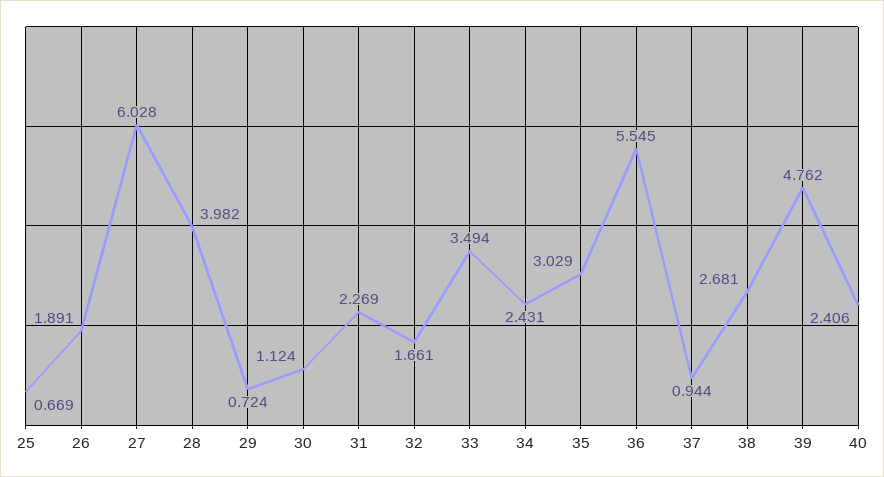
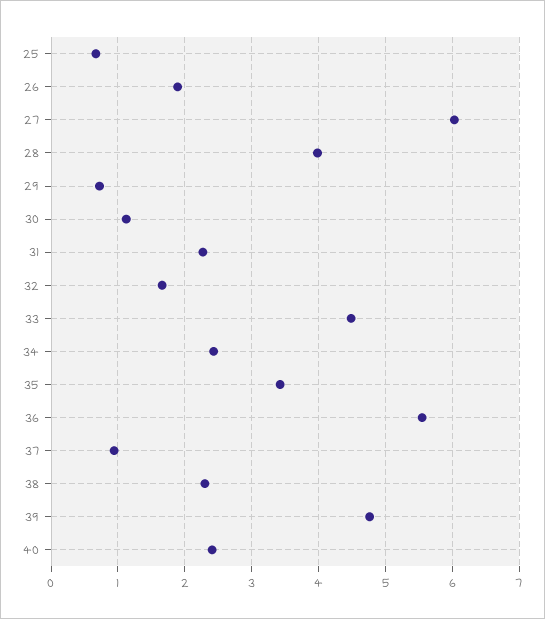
  {
    "25": 0.669,
    "26": 1.891,
    "27": 6.028,
    "28": 3.982,
    "29": 0.724,
    "30": 1.124,
    "31": 2.269,
    "32": 1.661,
-   "33": 3.494,
+   "33": 4.5,
    "34": 2.431,
-   "35": 3.029,
+   "35": 3.4,
    "36": 5.545,
    "37": 0.944,
-   "38": 2.681,
+   "38": 2.3,
    "39": 4.762,
    "40": 2.406
  }

